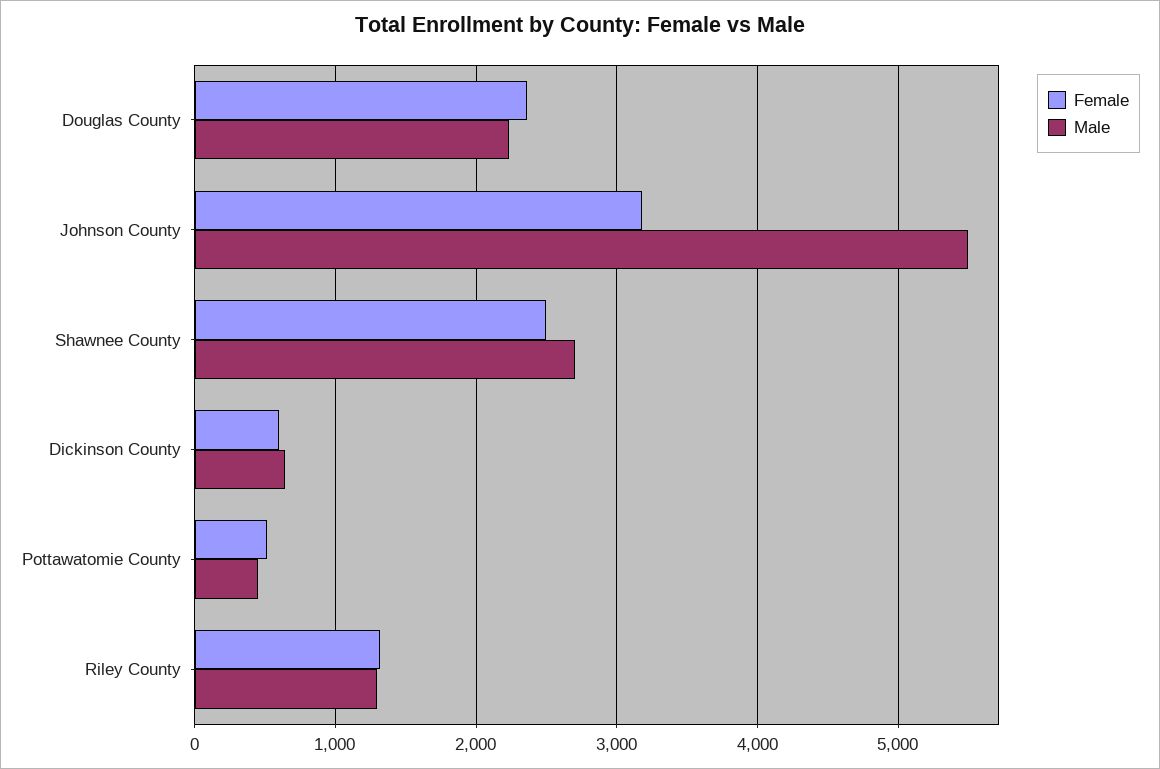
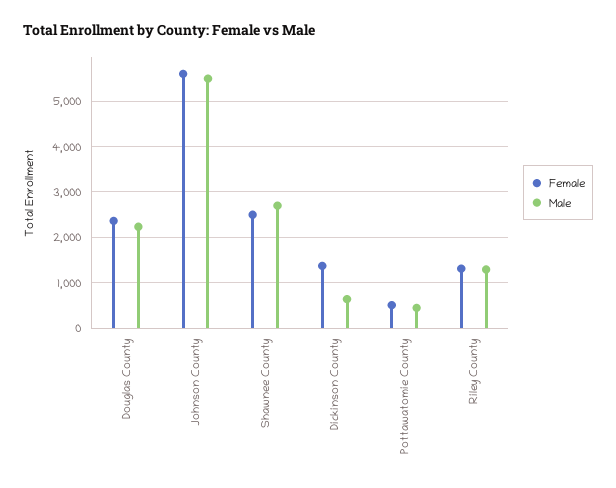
  {
    "Female": {
      "Douglas County": 2400,
-     "Johnson County": 3200,
+     "Johnson County": 5600,
      "Shawnee County": 2500,
-     "Dickinson County": 600,
+     "Dickinson County": 1400,
      "Pottawatomie County": 500,
      "Riley County": 1300
    },
    "Male": {
      "Douglas County": 2200,
      "Johnson County": 5500,
      "Shawnee County": 2700,
      "Dickinson County": 600,
      "Pottawatomie County": 400,
      "Riley County": 1300
    }
  }

